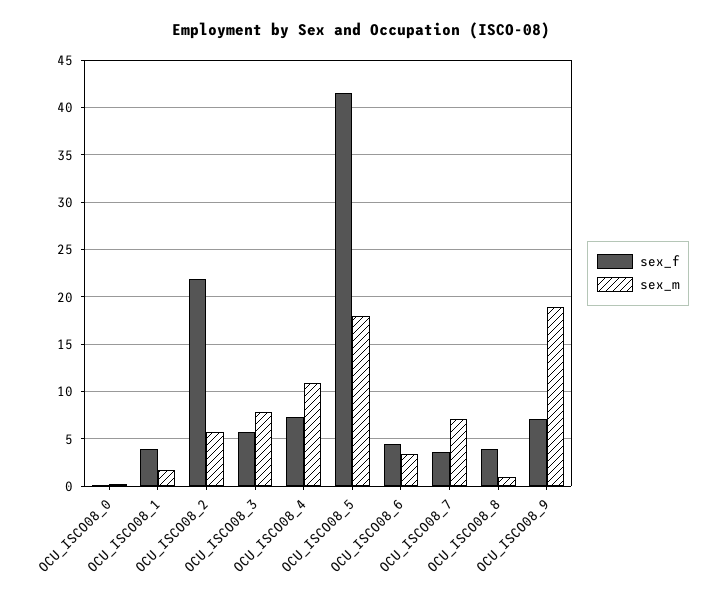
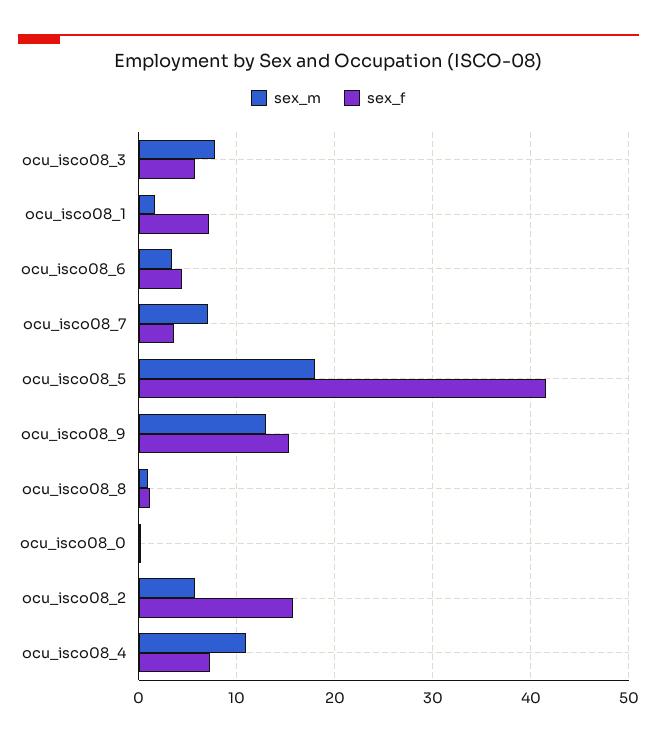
  {
    "sex_f": {
      "OCU_ISCO08_0": 0,
-     "OCU_ISCO08_1": 4,
+     "OCU_ISCO08_1": 7,
-     "OCU_ISCO08_2": 22,
+     "OCU_ISCO08_2": 16,
      "OCU_ISCO08_3": 6,
      "OCU_ISCO08_4": 7,
      "OCU_ISCO08_5": 42,
      "OCU_ISCO08_6": 4,
      "OCU_ISCO08_7": 4,
-     "OCU_ISCO08_8": 4,
+     "OCU_ISCO08_8": 1,
-     "OCU_ISCO08_9": 7
+     "OCU_ISCO08_9": 15
    },
    "sex_m": {
      "OCU_ISCO08_0": 0,
      "OCU_ISCO08_1": 2,
      "OCU_ISCO08_2": 6,
      "OCU_ISCO08_3": 8,
      "OCU_ISCO08_4": 11,
      "OCU_ISCO08_5": 18,
      "OCU_ISCO08_6": 3,
      "OCU_ISCO08_7": 7,
      "OCU_ISCO08_8": 1,
-     "OCU_ISCO08_9": 19
+     "OCU_ISCO08_9": 13
    }
  }

